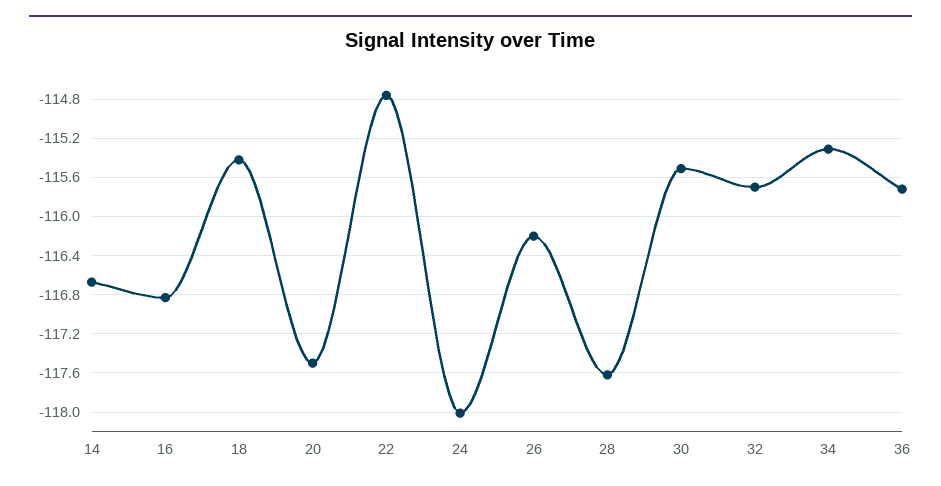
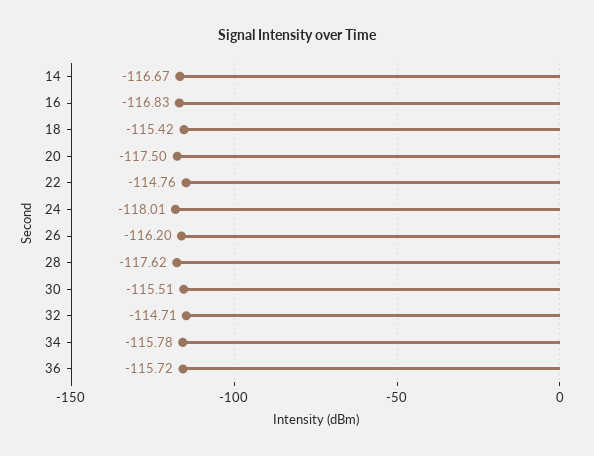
  {
    "14": -116.67,
    "16": -116.83,
    "18": -115.42,
    "20": -117.5,
    "22": -114.76,
    "24": -118.01,
    "26": -116.2,
    "28": -117.62,
    "30": -115.51,
-   "32": -115.7,
+   "32": -114.71,
-   "34": -115.3,
+   "34": -115.78,
    "36": -115.72
  }

